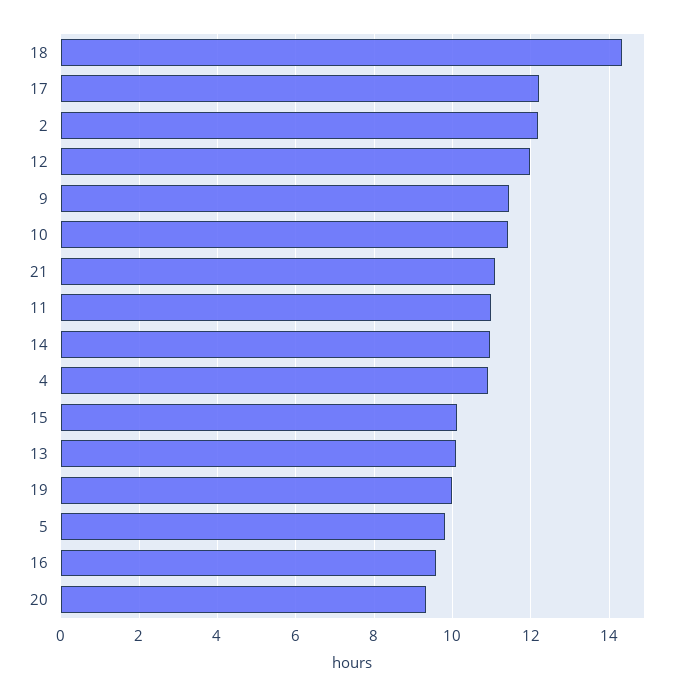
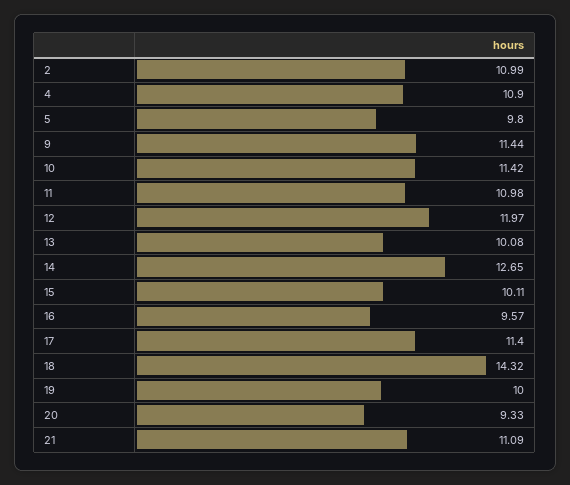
  {
    "18": 14.32,
-   "17": 12.2,
+   "17": 11.4,
-   "2": 12.2,
+   "2": 10.99,
    "12": 11.97,
    "9": 11.44,
    "10": 11.42,
    "21": 11.09,
    "11": 10.98,
-   "14": 11,
+   "14": 12.65,
    "4": 10.9,
    "15": 10.11,
    "13": 10.08,
    "19": 10,
    "5": 9.8,
    "16": 9.57,
    "20": 9.33
  }

